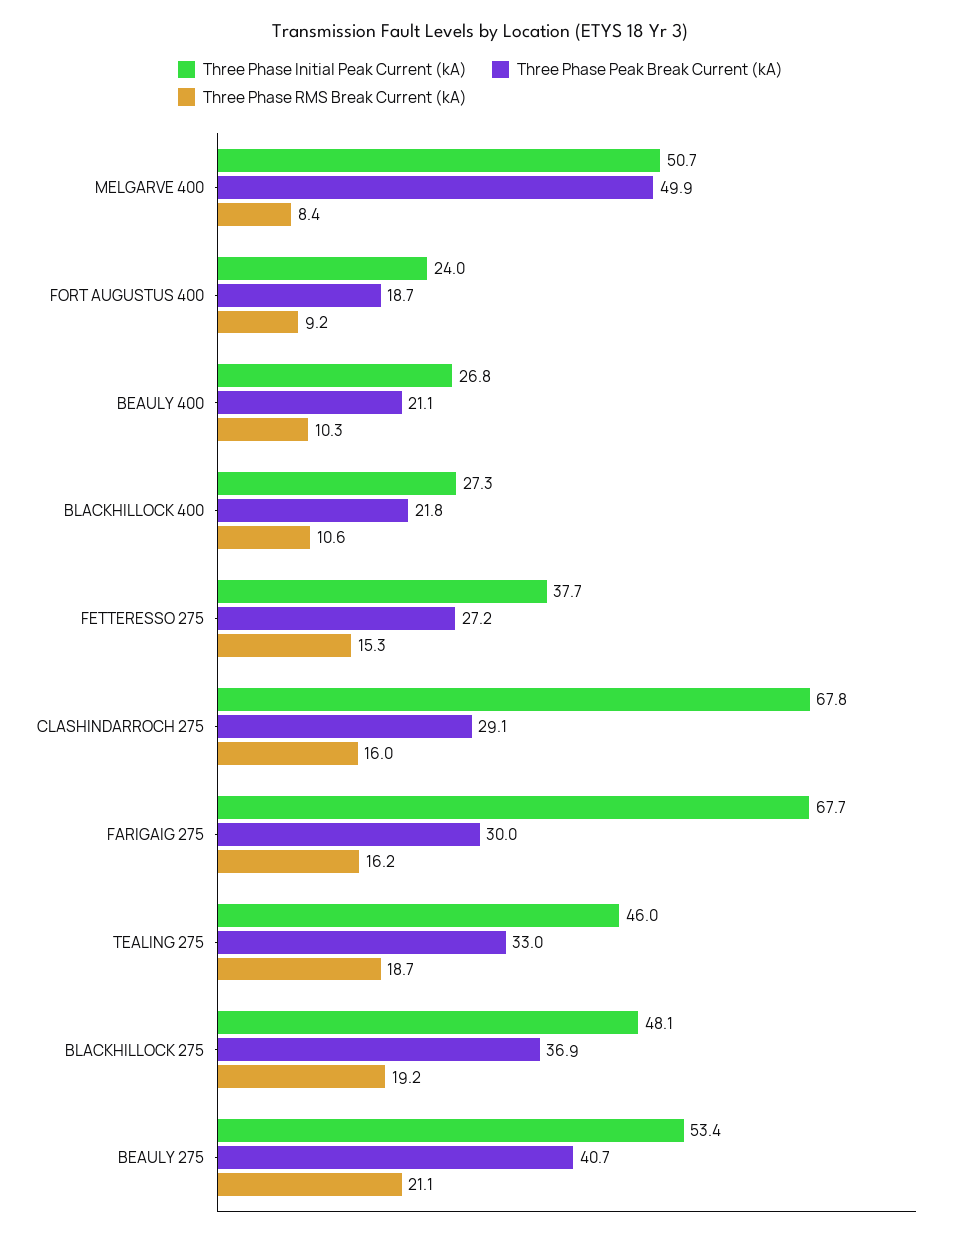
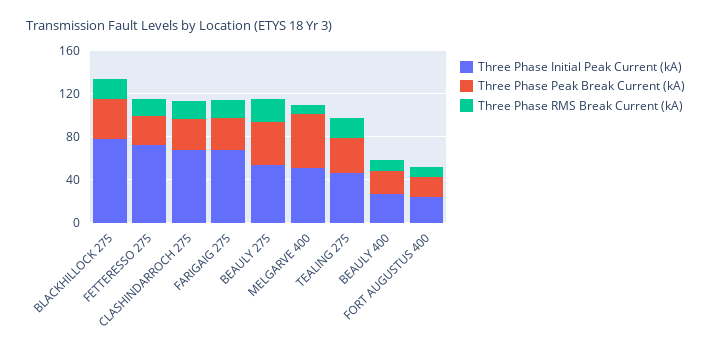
  {
    "Three Phase Initial Peak Current (kA)": {
      "MELGARVE 400": 50.7,
      "FORT AUGUSTUS 400": 24,
      "BEAULY 400": 26.8,
-     "BLACKHILLOCK 400": 27.3,
-     "FETTERESSO 275": 37.7,
+     "FETTERESSO 275": 70,
      "CLASHINDARROCH 275": 67.8,
      "FARIGAIG 275": 67.7,
      "TEALING 275": 46,
-     "BLACKHILLOCK 275": 48.1,
+     "BLACKHILLOCK 275": 80,
      "BEAULY 275": 53.4
    },
    "Three Phase Peak Break Current (kA)": {
      "MELGARVE 400": 49.9,
      "FORT AUGUSTUS 400": 18.7,
      "BEAULY 400": 21.1,
-     "BLACKHILLOCK 400": 21.8,
      "FETTERESSO 275": 27.2,
      "CLASHINDARROCH 275": 29.1,
      "FARIGAIG 275": 30,
      "TEALING 275": 33,
      "BLACKHILLOCK 275": 36.9,
      "BEAULY 275": 40.7
    },
    "Three Phase RMS Break Current (kA)": {
      "MELGARVE 400": 8.4,
      "FORT AUGUSTUS 400": 9.2,
      "BEAULY 400": 10.3,
-     "BLACKHILLOCK 400": 10.6,
      "FETTERESSO 275": 15.3,
      "CLASHINDARROCH 275": 16,
      "FARIGAIG 275": 16.2,
      "TEALING 275": 18.7,
      "BLACKHILLOCK 275": 19.2,
      "BEAULY 275": 21.1
    }
  }

